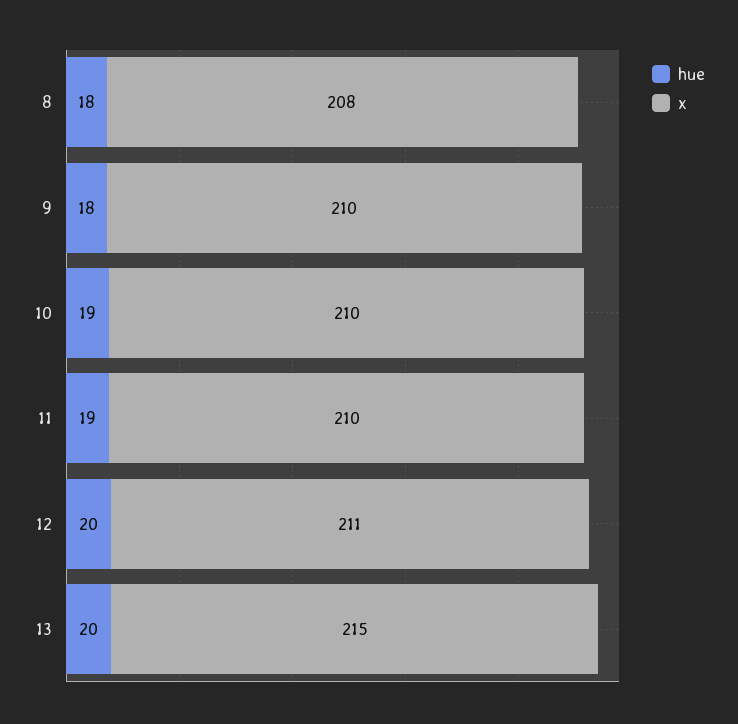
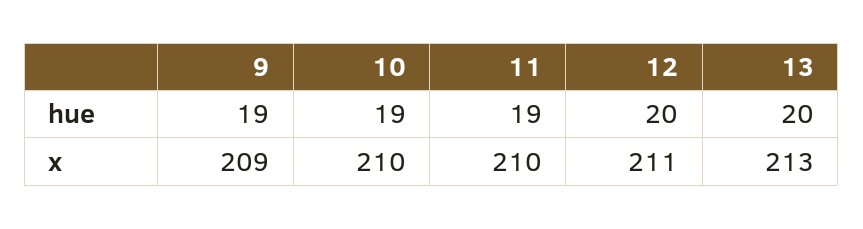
  {
    "hue": {
-     "8": 18,
-     "9": 18,
+     "9": 19,
      "10": 19,
      "11": 19,
      "12": 20,
      "13": 20
    },
    "x": {
-     "8": 208,
-     "9": 210,
+     "9": 209,
      "10": 210,
      "11": 210,
      "12": 211,
-     "13": 215
+     "13": 213
    }
  }

